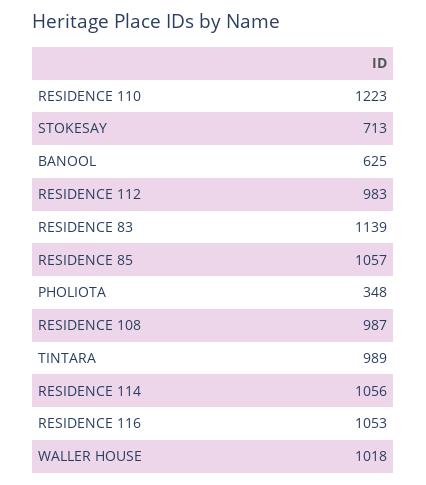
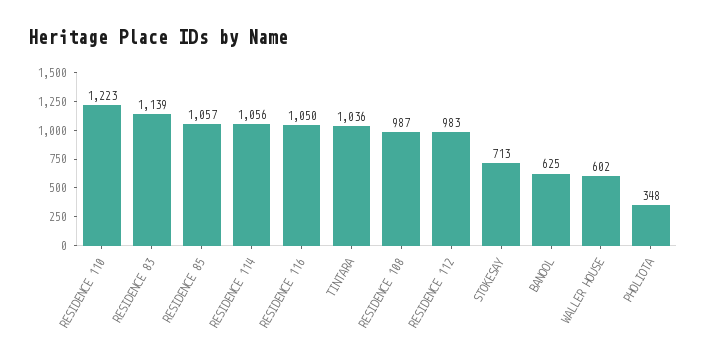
  {
    "RESIDENCE 110": 1223,
    "STOKESAY": 713,
    "BANOOL": 625,
    "RESIDENCE 112": 983,
    "RESIDENCE 83": 1139,
    "RESIDENCE 85": 1057,
    "PHOLIOTA": 348,
    "RESIDENCE 108": 987,
-   "TINTARA": 989,
+   "TINTARA": 1036,
    "RESIDENCE 114": 1056,
-   "RESIDENCE 116": 1053,
+   "RESIDENCE 116": 1050,
-   "WALLER HOUSE": 1018
+   "WALLER HOUSE": 602
  }

